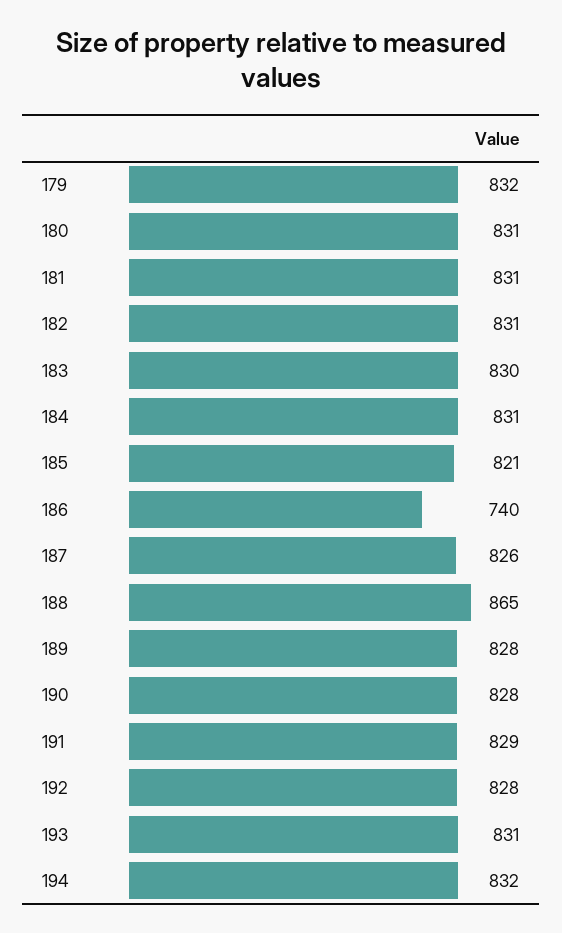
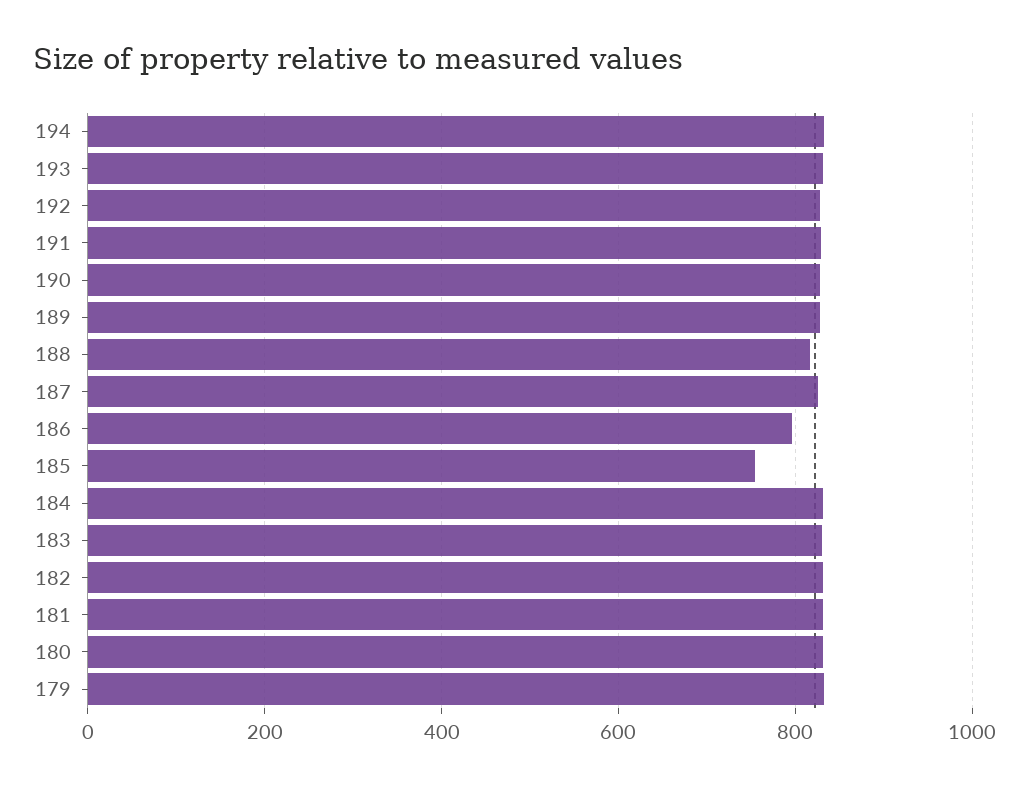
  {
    "179": 832,
    "180": 831,
    "181": 831,
    "182": 831,
    "183": 830,
    "184": 831,
-   "185": 821,
+   "185": 760,
-   "186": 740,
+   "186": 800,
    "187": 826,
-   "188": 865,
+   "188": 820,
    "189": 828,
    "190": 828,
    "191": 829,
    "192": 828,
    "193": 831,
    "194": 832
  }

